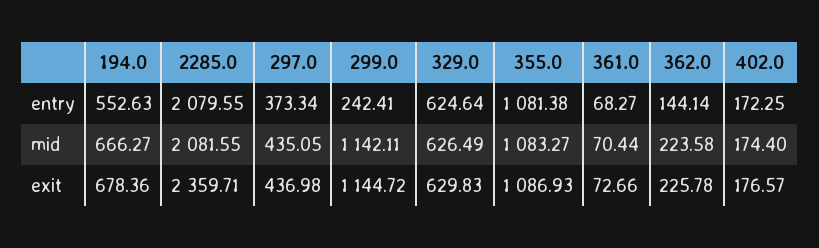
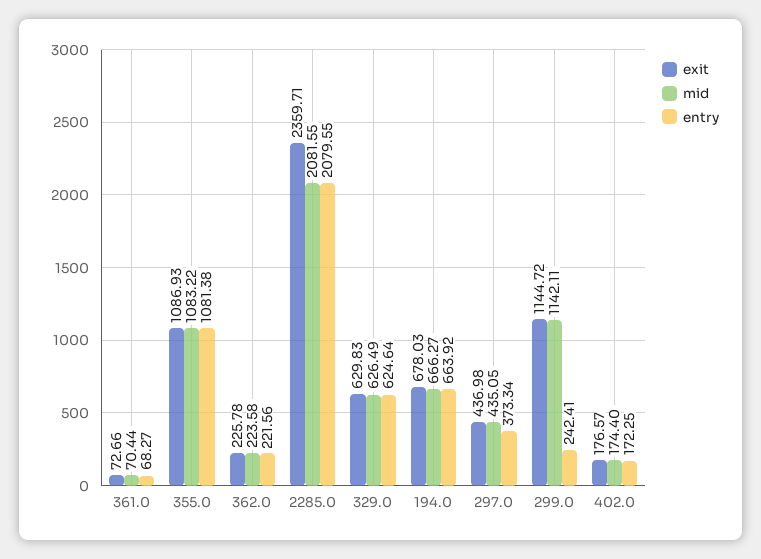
  {
    "entry": {
-     "194.0": 552.63,
+     "194.0": 663.92,
      "2285.0": 2079.55,
      "297.0": 373.34,
      "299.0": 242.41,
      "329.0": 624.64,
      "355.0": 1081.38,
      "361.0": 68.27,
-     "362.0": 144.14,
+     "362.0": 221.56,
      "402.0": 172.25
    },
    "mid": {
      "194.0": 666.27,
      "2285.0": 2081.55,
      "297.0": 435.05,
      "299.0": 1142.11,
      "329.0": 626.49,
-     "355.0": 1083.27,
+     "355.0": 1083.22,
      "361.0": 70.44,
      "362.0": 223.58,
      "402.0": 174.4
    },
    "exit": {
-     "194.0": 678.36,
+     "194.0": 678.03,
      "2285.0": 2359.71,
      "297.0": 436.98,
      "299.0": 1144.72,
      "329.0": 629.83,
      "355.0": 1086.93,
      "361.0": 72.66,
      "362.0": 225.78,
      "402.0": 176.57
    }
  }

